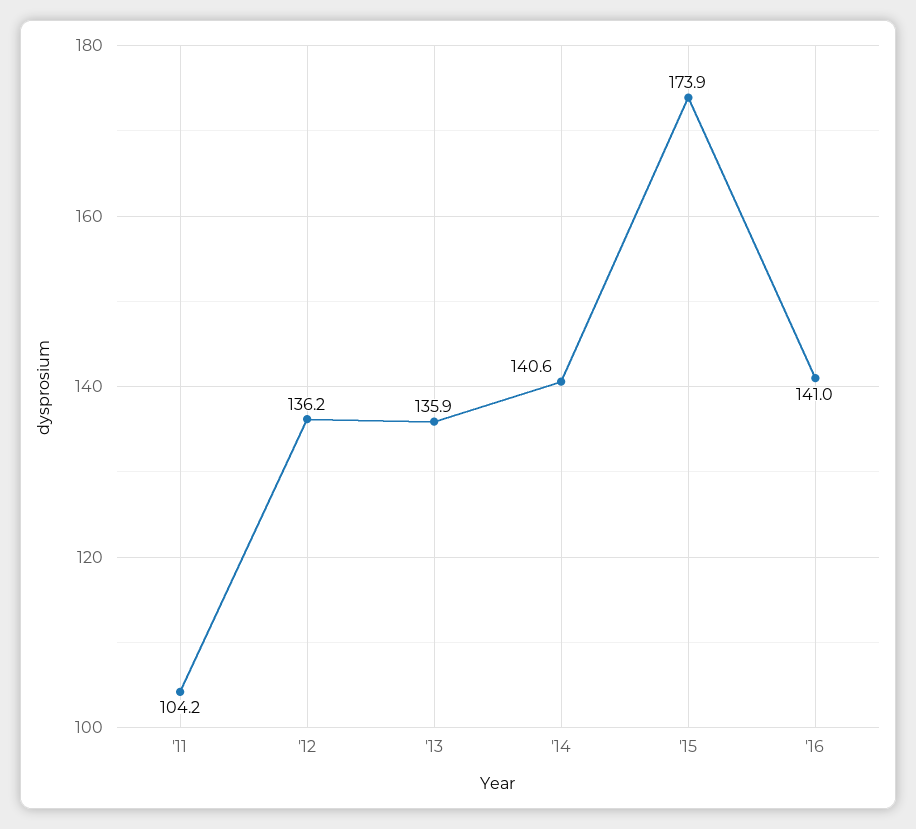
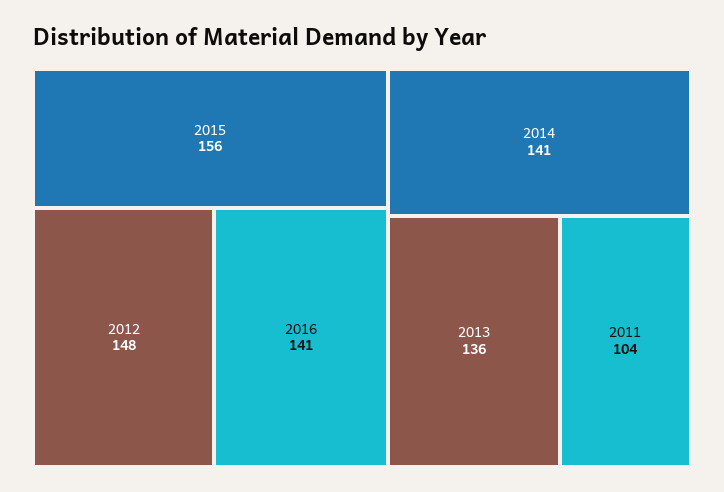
  {
    "'11": 104.2,
-   "'12": 136.2,
+   "'12": 148,
    "'13": 135.9,
    "'14": 140.6,
-   "'15": 173.9,
+   "'15": 156,
    "'16": 141
  }

